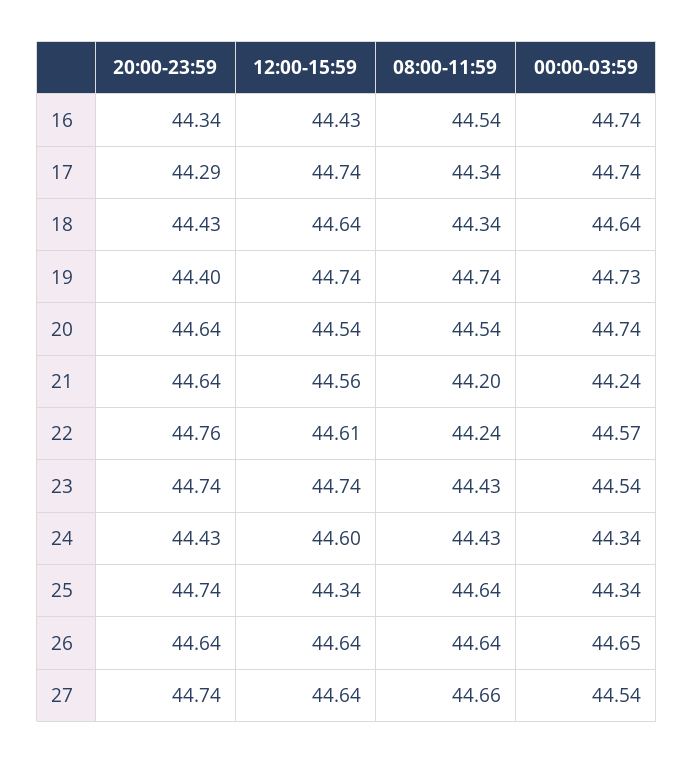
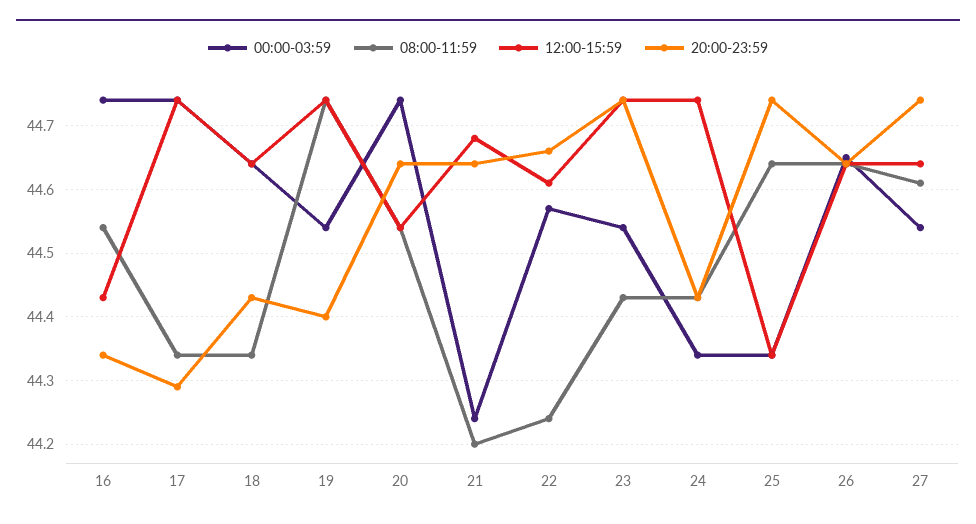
  {
    "20:00-23:59": {
      "16": 44.34,
      "17": 44.29,
      "18": 44.43,
      "19": 44.4,
      "20": 44.64,
      "21": 44.64,
-     "22": 44.76,
+     "22": 44.66,
      "23": 44.74,
      "24": 44.43,
      "25": 44.74,
      "26": 44.64,
      "27": 44.74
    },
    "12:00-15:59": {
      "16": 44.43,
      "17": 44.74,
      "18": 44.64,
      "19": 44.74,
      "20": 44.54,
-     "21": 44.56,
+     "21": 44.68,
      "22": 44.61,
      "23": 44.74,
-     "24": 44.6,
+     "24": 44.74,
      "25": 44.34,
      "26": 44.64,
      "27": 44.64
    },
    "08:00-11:59": {
      "16": 44.54,
      "17": 44.34,
      "18": 44.34,
      "19": 44.74,
      "20": 44.54,
      "21": 44.2,
      "22": 44.24,
      "23": 44.43,
      "24": 44.43,
      "25": 44.64,
      "26": 44.64,
-     "27": 44.66
+     "27": 44.61
    },
    "00:00-03:59": {
      "16": 44.74,
      "17": 44.74,
      "18": 44.64,
-     "19": 44.73,
+     "19": 44.54,
      "20": 44.74,
      "21": 44.24,
      "22": 44.57,
      "23": 44.54,
      "24": 44.34,
      "25": 44.34,
      "26": 44.65,
      "27": 44.54
    }
  }

